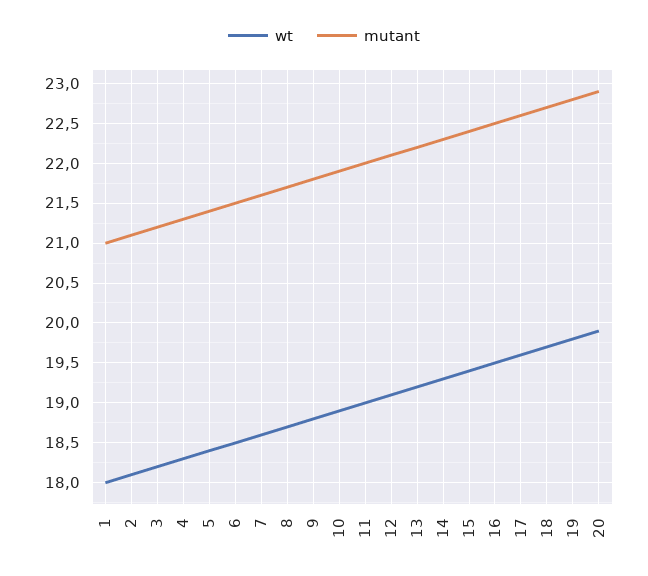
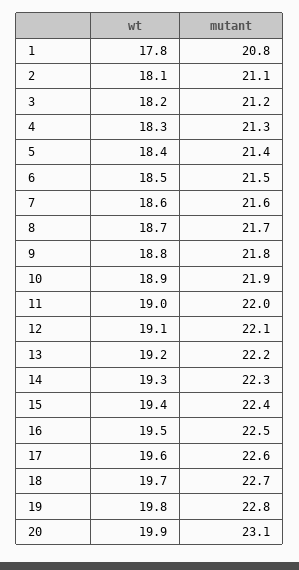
  {
    "wt": {
-     "1": 18,
+     "1": 17.8,
      "2": 18.1,
      "3": 18.2,
      "4": 18.3,
      "5": 18.4,
      "6": 18.5,
      "7": 18.6,
      "8": 18.7,
      "9": 18.8,
      "10": 18.9,
      "11": 19,
      "12": 19.1,
      "13": 19.2,
      "14": 19.3,
      "15": 19.4,
      "16": 19.5,
      "17": 19.6,
      "18": 19.7,
      "19": 19.8,
      "20": 19.9
    },
    "mutant": {
-     "1": 21,
+     "1": 20.8,
      "2": 21.1,
      "3": 21.2,
      "4": 21.3,
      "5": 21.4,
      "6": 21.5,
      "7": 21.6,
      "8": 21.7,
      "9": 21.8,
      "10": 21.9,
      "11": 22,
      "12": 22.1,
      "13": 22.2,
      "14": 22.3,
      "15": 22.4,
      "16": 22.5,
      "17": 22.6,
      "18": 22.7,
      "19": 22.8,
-     "20": 22.9
+     "20": 23.1
    }
  }

